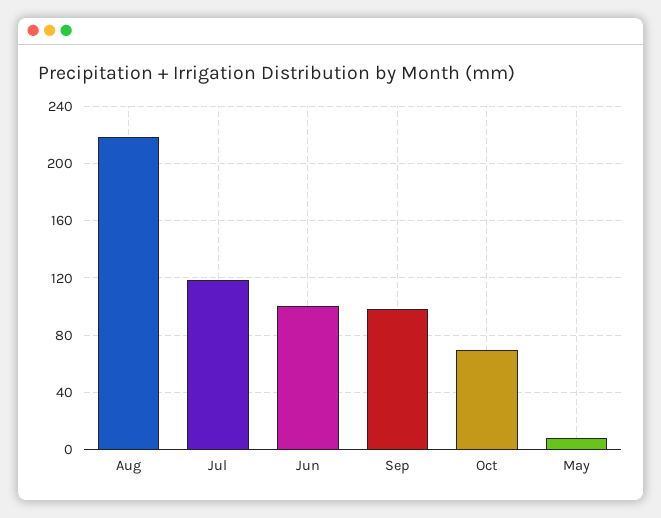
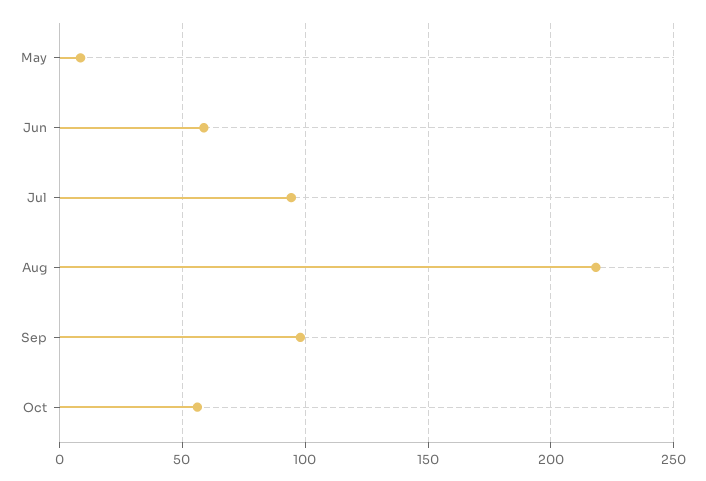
  {
    "Aug": 220,
-   "Jul": 120,
+   "Jul": 95,
-   "Jun": 100,
+   "Jun": 60,
    "Sep": 100,
-   "Oct": 70,
+   "Oct": 55,
    "May": 10
  }

